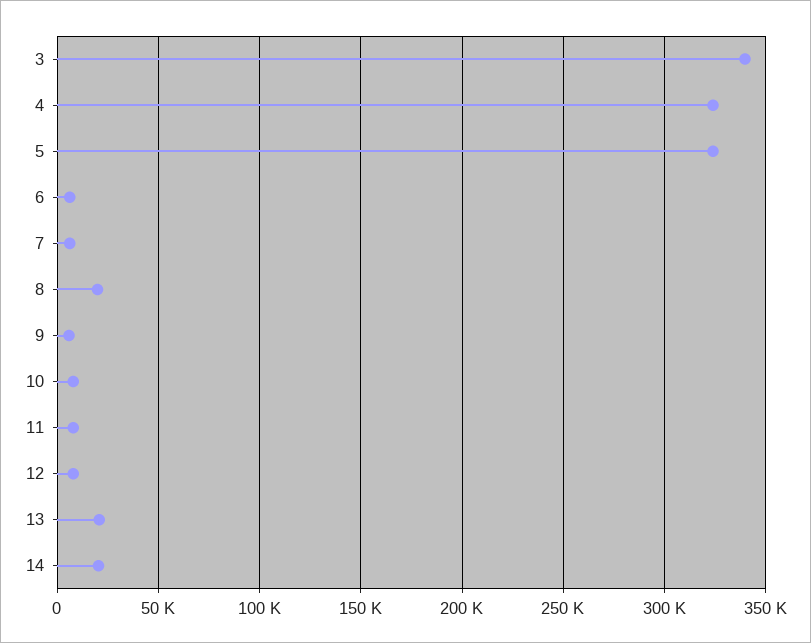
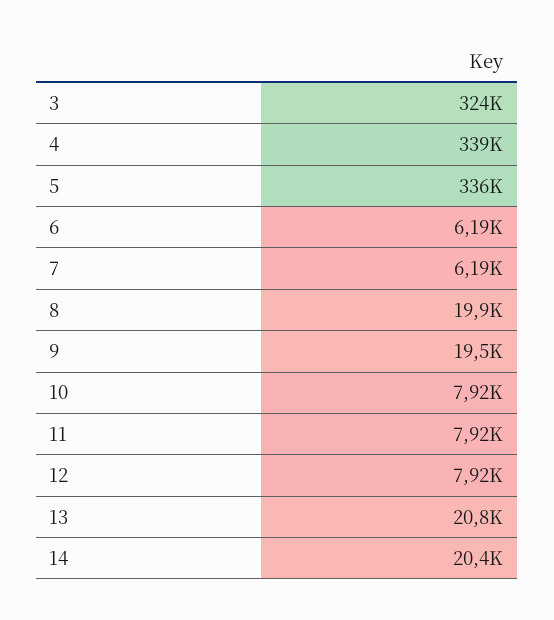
  {
-   "3": 340000,
+   "3": 324000,
-   "4": 325000,
+   "4": 339000,
-   "5": 325000,
+   "5": 336000,
    "6": 6190,
    "7": 6190,
    "8": 19900,
-   "9": 5000,
+   "9": 19500,
    "10": 7920,
    "11": 7920,
    "12": 7920,
    "13": 20800,
    "14": 20400
  }

